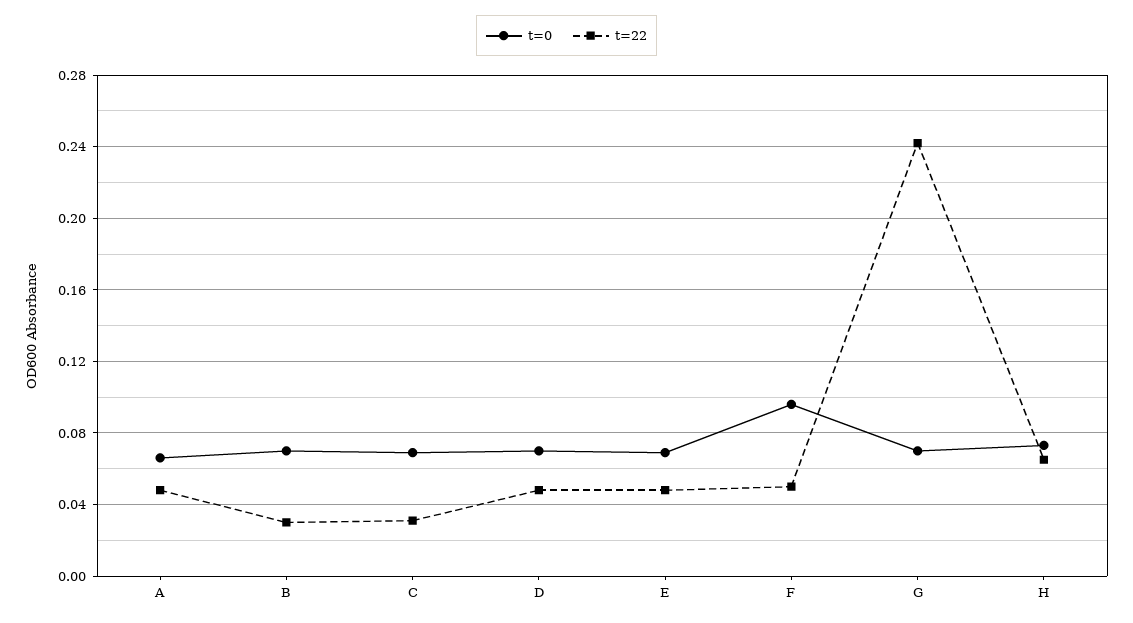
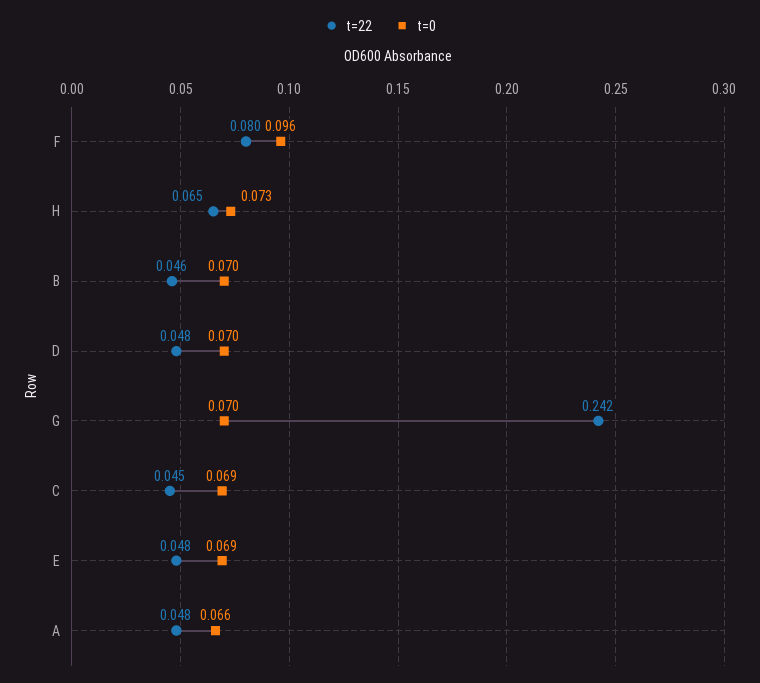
  {
    "t=0": {
      "A": 0.066,
      "B": 0.07,
      "C": 0.069,
      "D": 0.07,
      "E": 0.069,
      "F": 0.096,
      "G": 0.07,
      "H": 0.073
    },
    "t=22": {
      "A": 0.048,
-     "B": 0.03,
+     "B": 0.046,
-     "C": 0.03,
+     "C": 0.045,
      "D": 0.048,
      "E": 0.048,
-     "F": 0.05,
+     "F": 0.08,
      "G": 0.242,
      "H": 0.065
    }
  }

